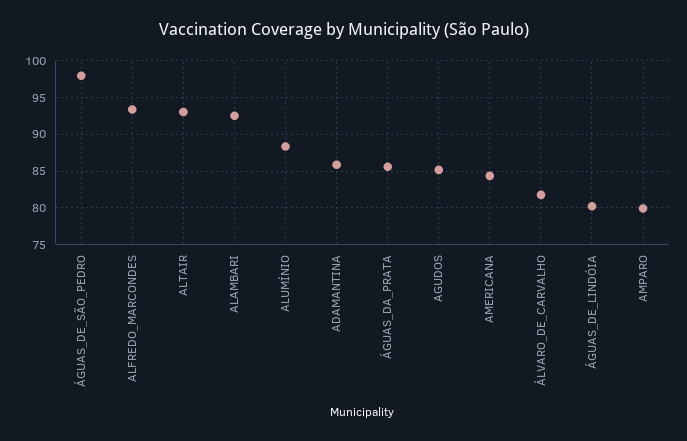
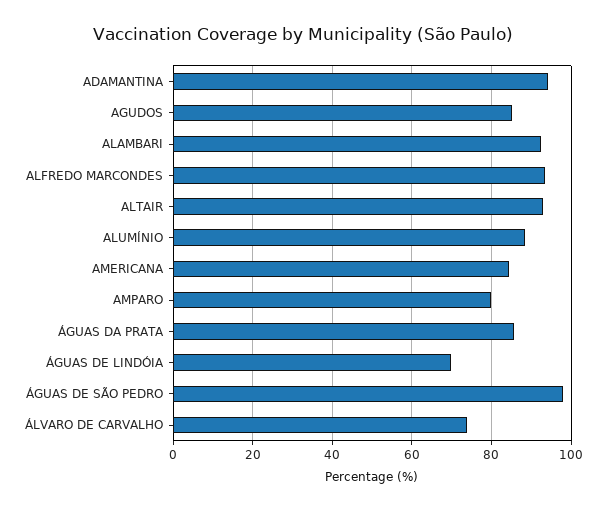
  {
    "ÁGUAS_DE_SÃO_PEDRO": 98,
    "ALFREDO_MARCONDES": 93,
    "ALTAIR": 93,
    "ALAMBARI": 93,
    "ALUMÍNIO": 88,
-   "ADAMANTINA": 86,
+   "ADAMANTINA": 94,
    "ÁGUAS_DA_PRATA": 86,
    "AGUDOS": 85,
    "AMERICANA": 84,
-   "ÁLVARO_DE_CARVALHO": 82,
+   "ÁLVARO_DE_CARVALHO": 74,
-   "ÁGUAS_DE_LINDÓIA": 80,
+   "ÁGUAS_DE_LINDÓIA": 70,
    "AMPARO": 80
  }

